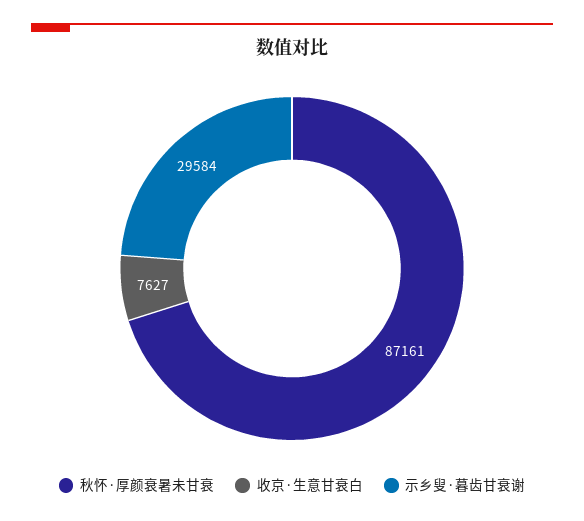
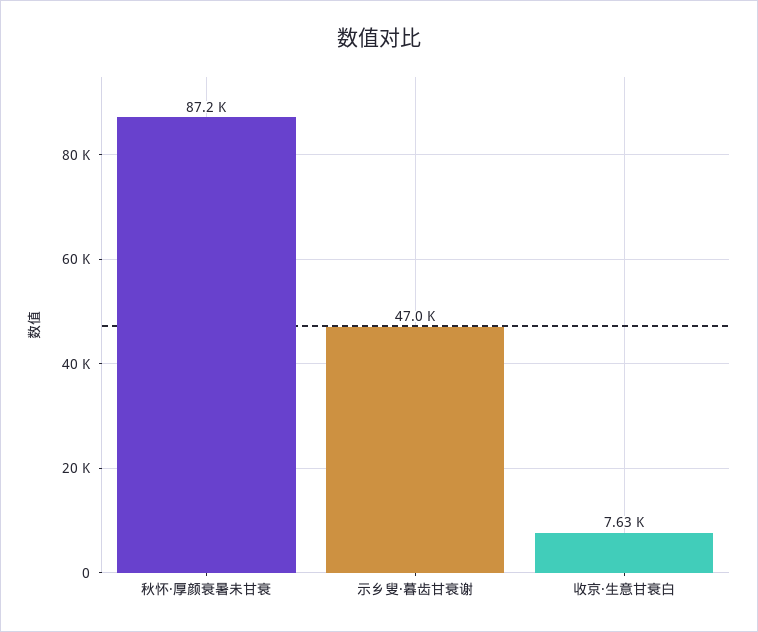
  {
    "秋怀·厚颜衰暑未甘衰": 87161,
    "收京·生意甘衰白": 7627,
-   "示乡叟·暮齿甘衰谢": 29584
+   "示乡叟·暮齿甘衰谢": 47000
  }

